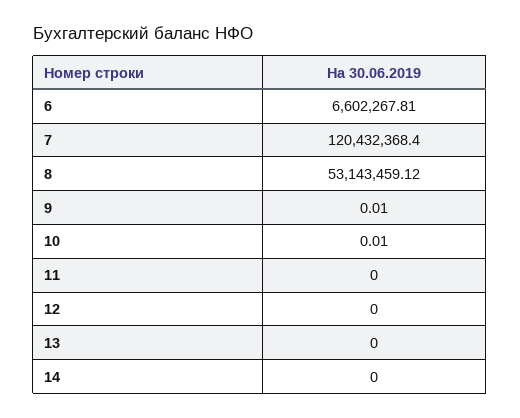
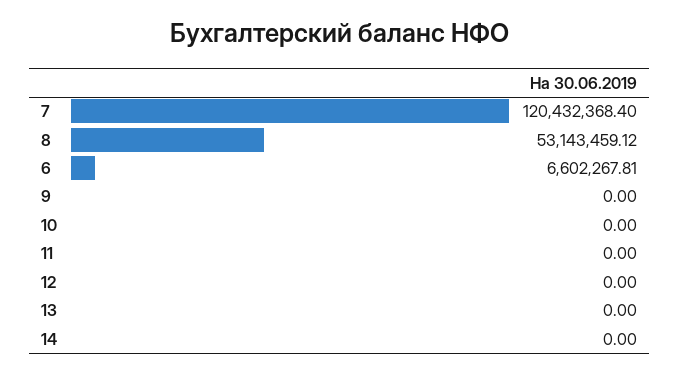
  {
    "6": 6602267.81,
    "7": 120432368.4,
    "8": 53143459.12,
-   "9": 0.01,
+   "9": 0,
-   "10": 0.01,
+   "10": 0,
    "11": 0,
    "12": 0,
    "13": 0,
    "14": 0
  }

